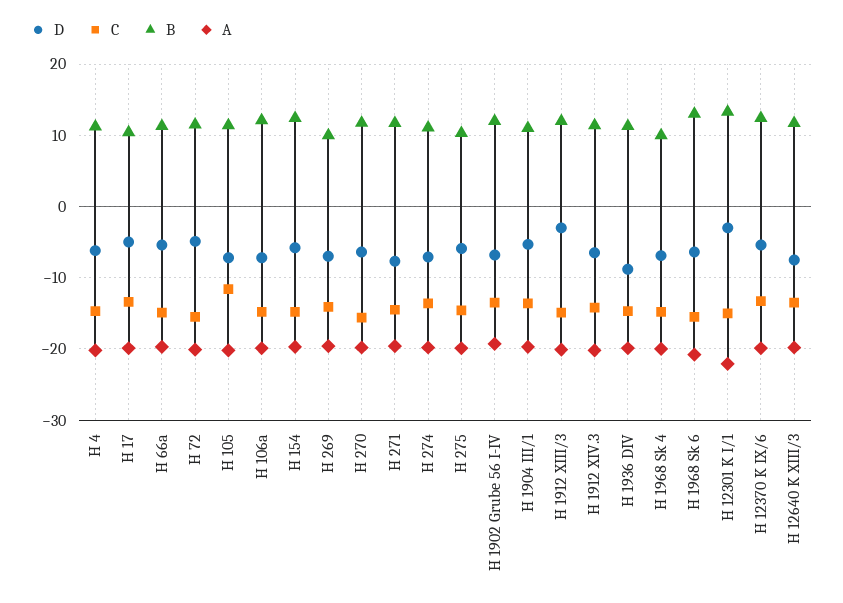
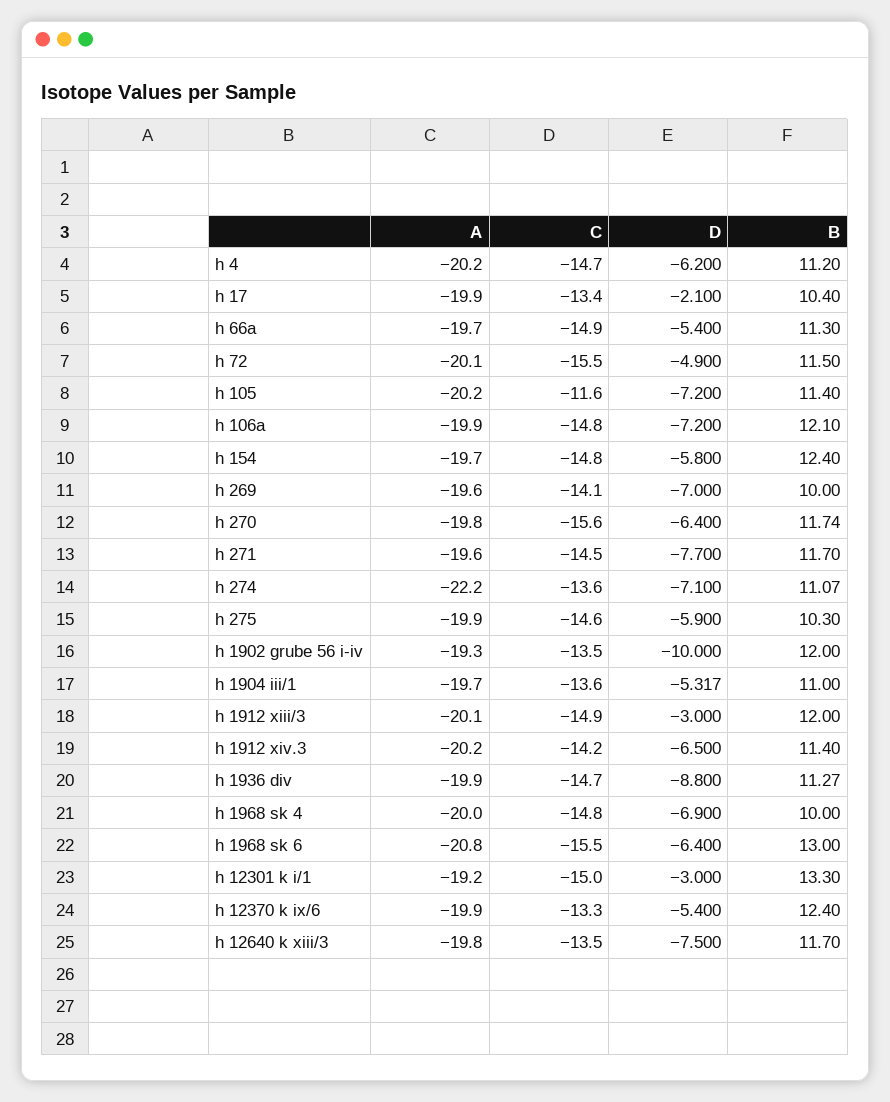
  {
    "D": {
      "H 4": -6.2,
-     "H 17": -5,
+     "H 17": -2.1,
      "H 66a": -5.4,
      "H 72": -4.9,
      "H 105": -7.2,
      "H 106a": -7.2,
      "H 154": -5.8,
      "H 269": -7,
      "H 270": -6.4,
      "H 271": -7.7,
      "H 274": -7.1,
      "H 275": -5.9,
-     "H 1902 Grube 56 I-IV": -7,
+     "H 1902 Grube 56 I-IV": -10,
      "H 1904 III/1": -5.317,
      "H 1912 XIII/3": -3,
      "H 1912 XIV.3": -6.5,
      "H 1936 DIV": -8.8,
      "H 1968 Sk 4": -6.9,
      "H 1968 Sk 6": -6.4,
      "H 12301 K I/1": -3,
      "H 12370 K IX/6": -5.4,
      "H 12640 K XIII/3": -7.5
    },
    "C": {
      "H 4": -14.7,
      "H 17": -13.4,
      "H 66a": -14.9,
      "H 72": -15.5,
      "H 105": -11.6,
      "H 106a": -14.8,
      "H 154": -14.8,
      "H 269": -14.1,
      "H 270": -15.6,
      "H 271": -14.5,
      "H 274": -13.6,
      "H 275": -14.6,
      "H 1902 Grube 56 I-IV": -13.5,
      "H 1904 III/1": -13.6,
      "H 1912 XIII/3": -14.9,
      "H 1912 XIV.3": -14.2,
      "H 1936 DIV": -14.7,
      "H 1968 Sk 4": -14.8,
      "H 1968 Sk 6": -15.5,
      "H 12301 K I/1": -15,
      "H 12370 K IX/6": -13.3,
      "H 12640 K XIII/3": -13.5
    },
    "B": {
      "H 4": 11.2,
      "H 17": 10.4,
      "H 66a": 11.3,
      "H 72": 11.5,
      "H 105": 11.4,
      "H 106a": 12.1,
      "H 154": 12.4,
      "H 269": 10,
      "H 270": 11.74,
      "H 271": 11.7,
      "H 274": 11.07,
      "H 275": 10.3,
      "H 1902 Grube 56 I-IV": 12,
      "H 1904 III/1": 11,
      "H 1912 XIII/3": 12,
      "H 1912 XIV.3": 11.4,
      "H 1936 DIV": 11.27,
      "H 1968 Sk 4": 10,
      "H 1968 Sk 6": 13,
      "H 12301 K I/1": 13.3,
      "H 12370 K IX/6": 12.4,
      "H 12640 K XIII/3": 11.7
    },
    "A": {
      "H 4": -20.2,
      "H 17": -19.9,
      "H 66a": -19.7,
      "H 72": -20.1,
      "H 105": -20.2,
      "H 106a": -19.9,
      "H 154": -19.7,
      "H 269": -19.6,
      "H 270": -19.8,
      "H 271": -19.6,
-     "H 274": -20,
+     "H 274": -22.2,
      "H 275": -19.9,
      "H 1902 Grube 56 I-IV": -19.3,
      "H 1904 III/1": -19.7,
      "H 1912 XIII/3": -20.1,
      "H 1912 XIV.3": -20.2,
      "H 1936 DIV": -19.9,
      "H 1968 Sk 4": -20,
      "H 1968 Sk 6": -20.8,
-     "H 12301 K I/1": -22,
+     "H 12301 K I/1": -19.2,
      "H 12370 K IX/6": -19.9,
      "H 12640 K XIII/3": -19.8
    }
  }

